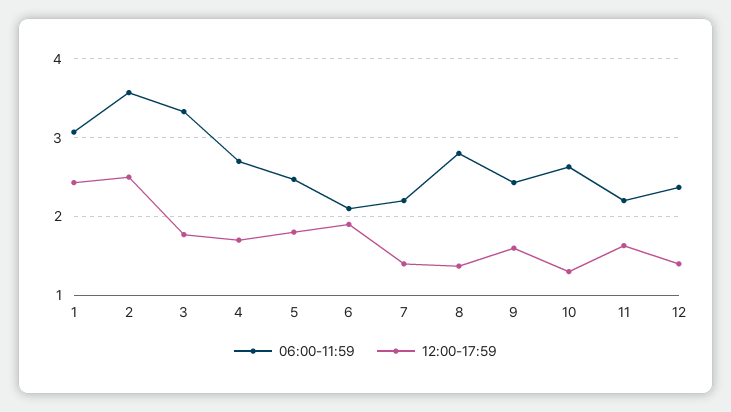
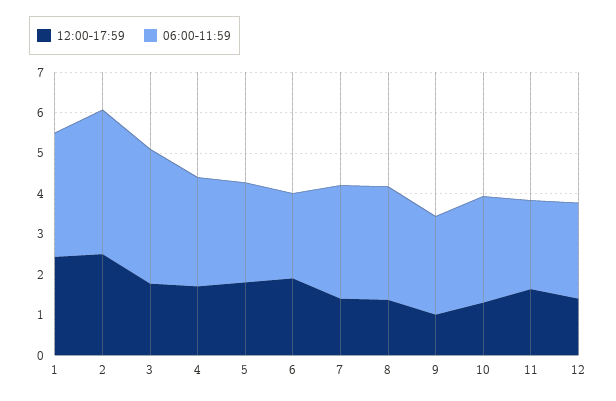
  {
    "06:00-11:59": {
      "1": 3.1,
      "2": 3.6,
      "3": 3.3,
      "4": 2.7,
      "5": 2.5,
      "6": 2.1,
-     "7": 2.2,
+     "7": 2.8,
      "8": 2.8,
      "9": 2.4,
      "10": 2.6,
      "11": 2.2,
      "12": 2.4
    },
    "12:00-17:59": {
      "1": 2.4,
      "2": 2.5,
      "3": 1.8,
      "4": 1.7,
      "5": 1.8,
      "6": 1.9,
      "7": 1.4,
      "8": 1.4,
-     "9": 1.6,
+     "9": 1,
      "10": 1.3,
      "11": 1.6,
      "12": 1.4
    }
  }

